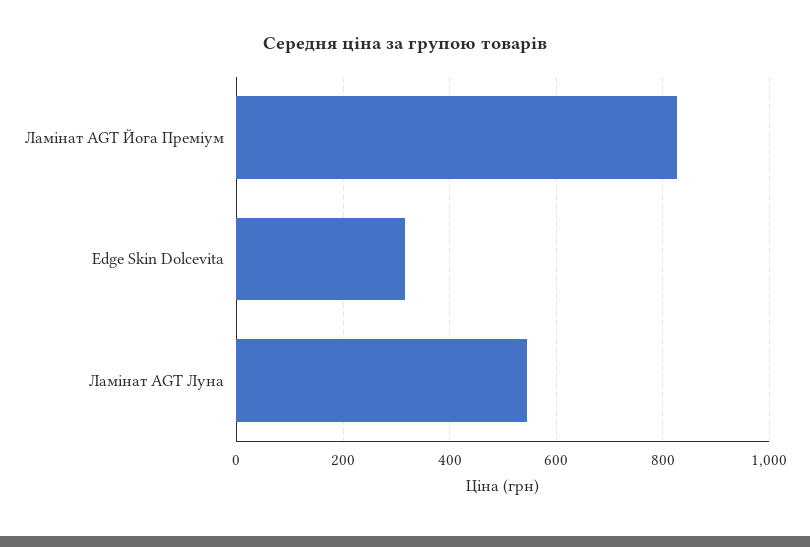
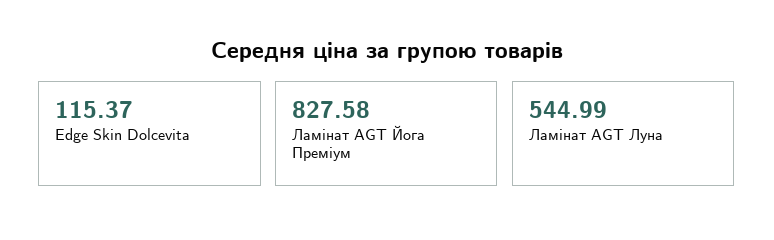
  {
    "Ламінат AGT Йога Преміум": 827.58,
-   "Edge Skin Dolcevita": 320,
+   "Edge Skin Dolcevita": 115.37,
    "Ламінат AGT Луна": 544.99
  }

